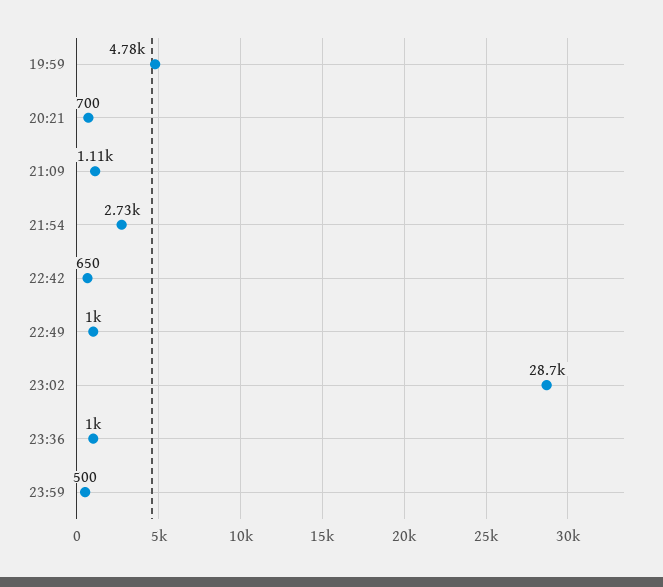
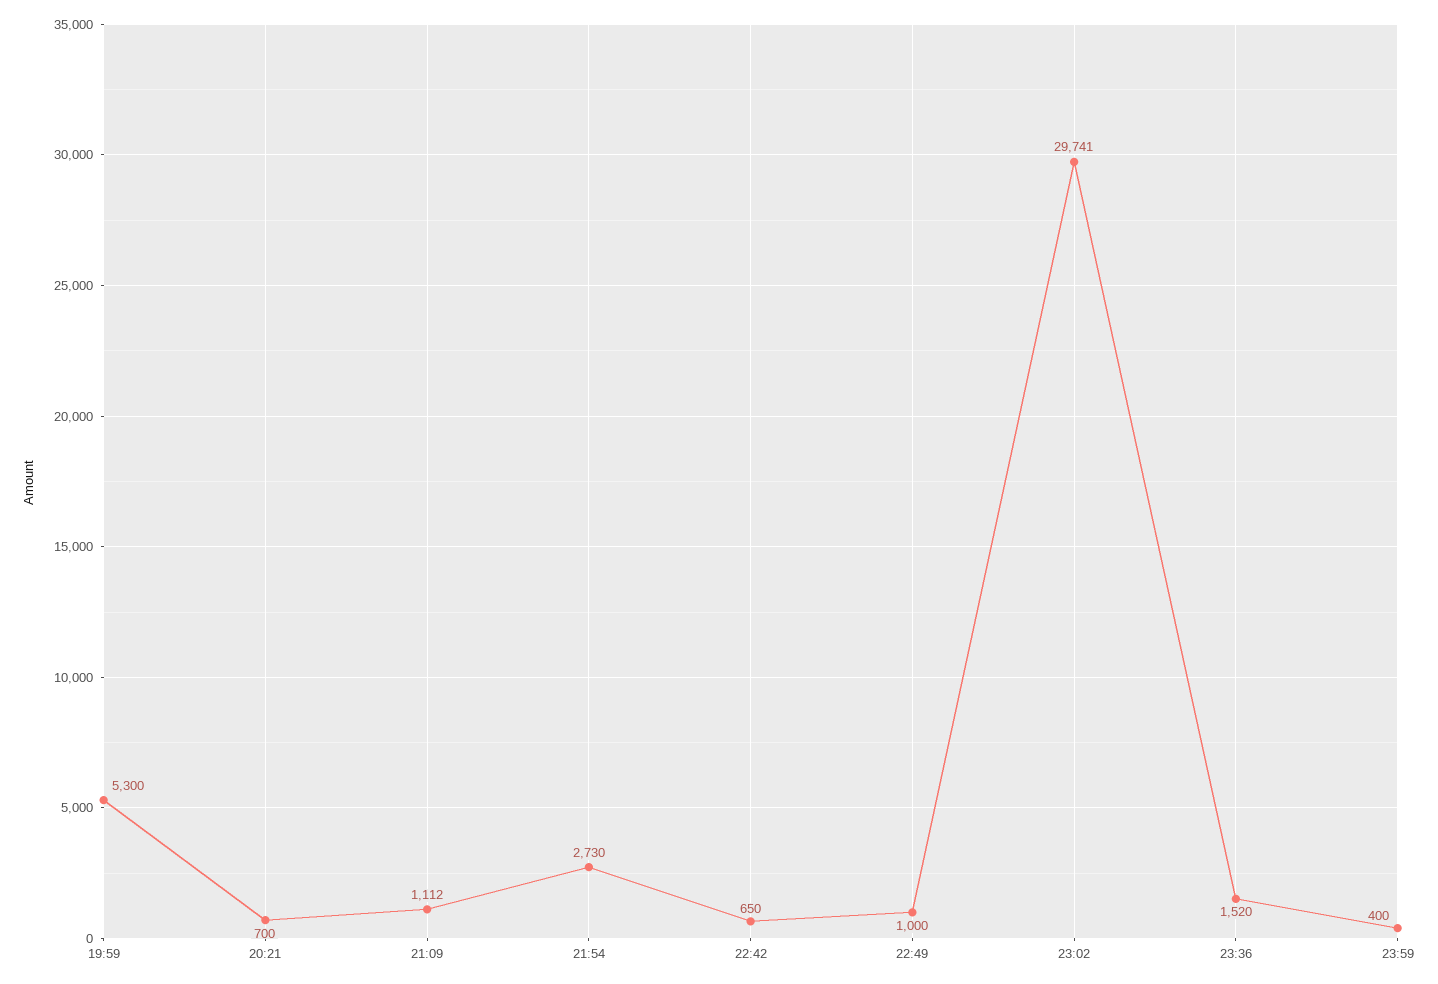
  {
-   "19:59": 4780,
+   "19:59": 5300,
    "20:21": 700,
    "21:09": 1112,
    "21:54": 2730,
    "22:42": 650,
    "22:49": 1000,
-   "23:02": 28700,
+   "23:02": 29741,
-   "23:36": 1000,
+   "23:36": 1520,
-   "23:59": 500
+   "23:59": 400
  }

